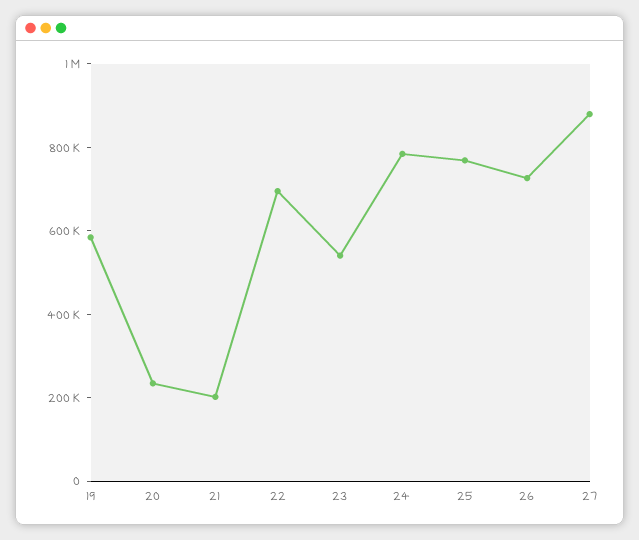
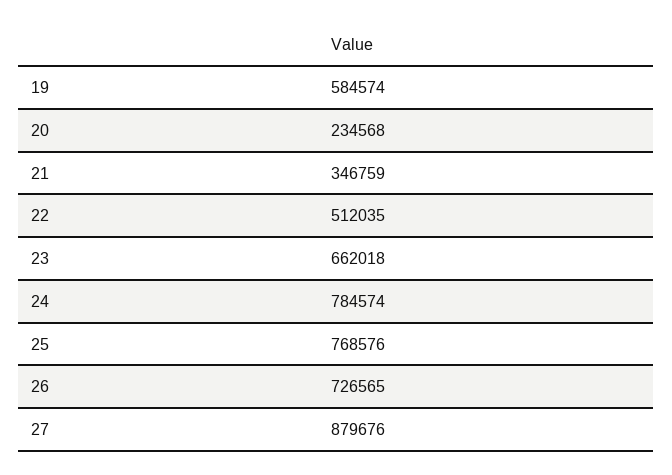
  {
    "19": 584574,
    "20": 234568,
-   "21": 200000,
+   "21": 346759,
-   "22": 700000,
+   "22": 512035,
-   "23": 550000,
+   "23": 662018,
    "24": 784574,
    "25": 768576,
    "26": 726565,
    "27": 879676
  }

